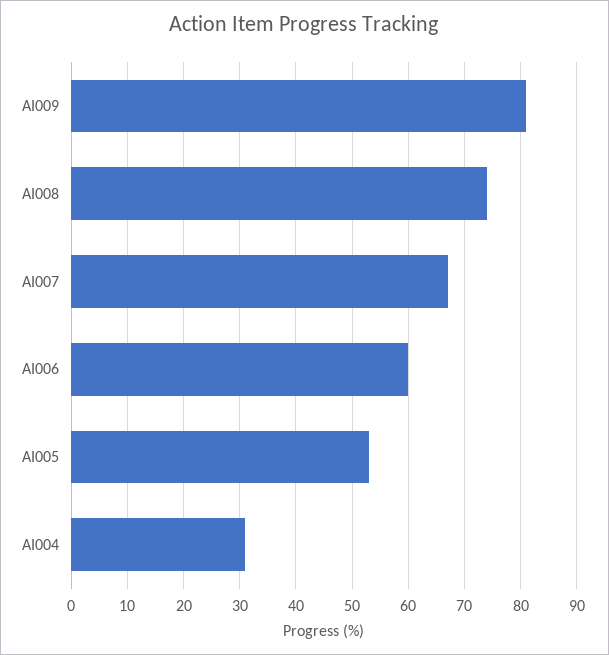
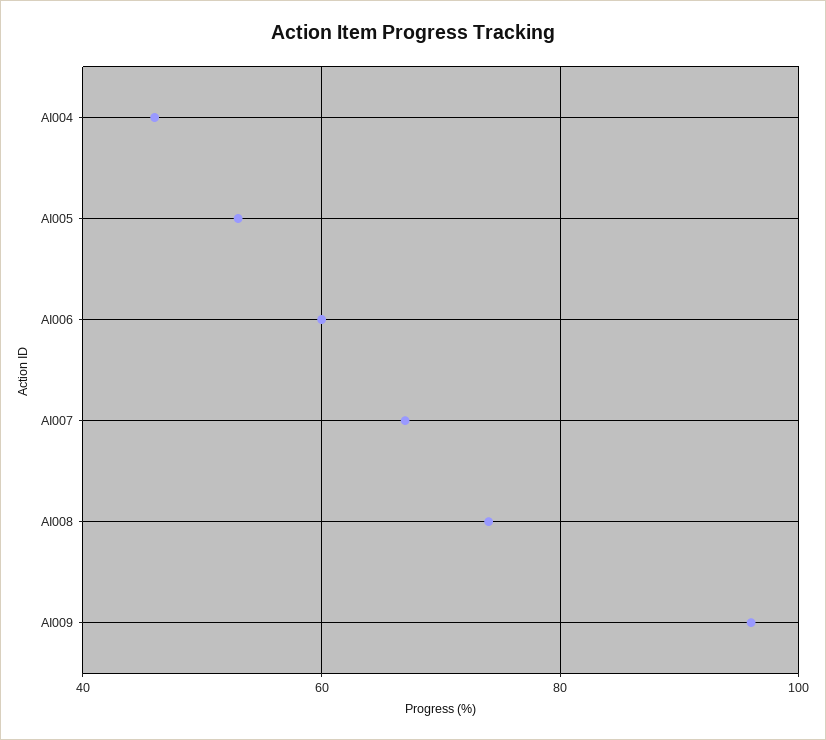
  {
-   "AI009": 80,
+   "AI009": 95,
    "AI008": 75,
    "AI007": 65,
    "AI006": 60,
    "AI005": 55,
-   "AI004": 30
+   "AI004": 45
  }

